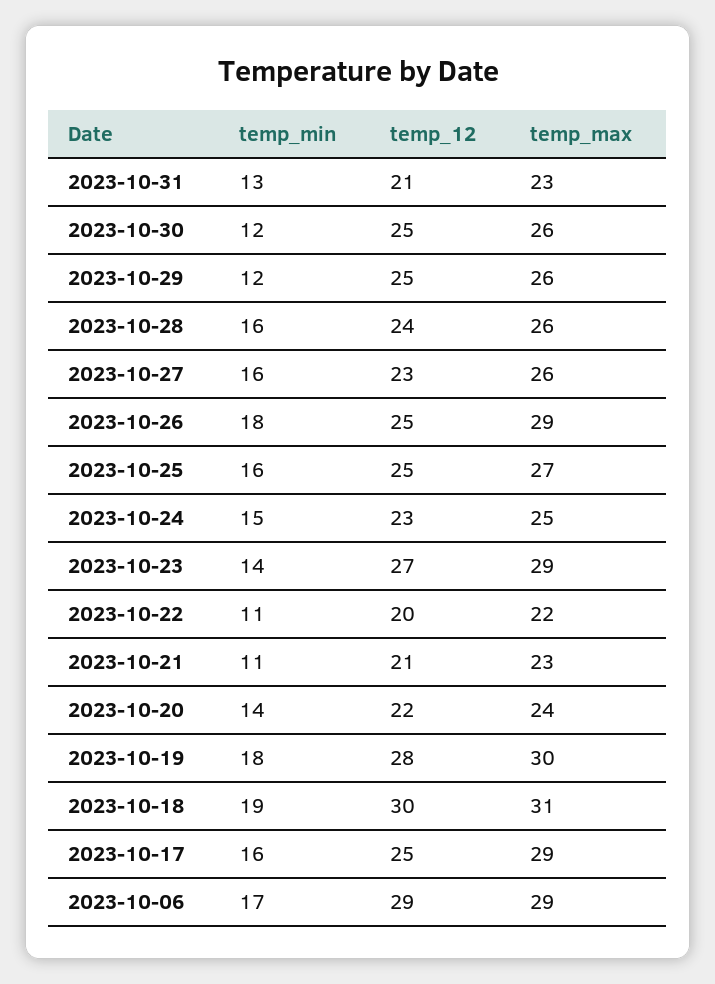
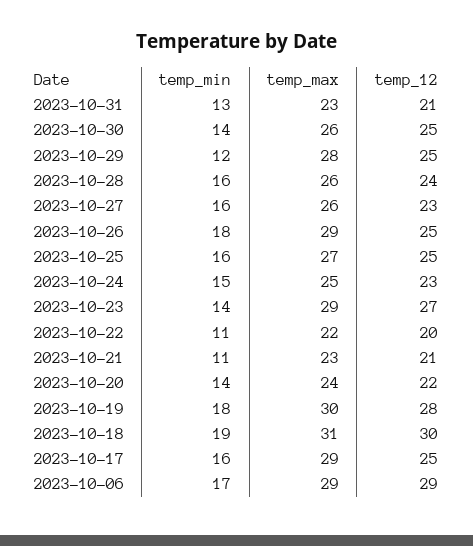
  {
    "temp_min": {
      "2023-10-31": 13,
-     "2023-10-30": 12,
+     "2023-10-30": 14,
      "2023-10-29": 12,
      "2023-10-28": 16,
      "2023-10-27": 16,
      "2023-10-26": 18,
      "2023-10-25": 16,
      "2023-10-24": 15,
      "2023-10-23": 14,
      "2023-10-22": 11,
      "2023-10-21": 11,
      "2023-10-20": 14,
      "2023-10-19": 18,
      "2023-10-18": 19,
      "2023-10-17": 16,
      "2023-10-06": 17
    },
    "temp_12": {
      "2023-10-31": 21,
      "2023-10-30": 25,
      "2023-10-29": 25,
      "2023-10-28": 24,
      "2023-10-27": 23,
      "2023-10-26": 25,
      "2023-10-25": 25,
      "2023-10-24": 23,
      "2023-10-23": 27,
      "2023-10-22": 20,
      "2023-10-21": 21,
      "2023-10-20": 22,
      "2023-10-19": 28,
      "2023-10-18": 30,
      "2023-10-17": 25,
      "2023-10-06": 29
    },
    "temp_max": {
      "2023-10-31": 23,
      "2023-10-30": 26,
-     "2023-10-29": 26,
+     "2023-10-29": 28,
      "2023-10-28": 26,
      "2023-10-27": 26,
      "2023-10-26": 29,
      "2023-10-25": 27,
      "2023-10-24": 25,
      "2023-10-23": 29,
      "2023-10-22": 22,
      "2023-10-21": 23,
      "2023-10-20": 24,
      "2023-10-19": 30,
      "2023-10-18": 31,
      "2023-10-17": 29,
      "2023-10-06": 29
    }
  }

